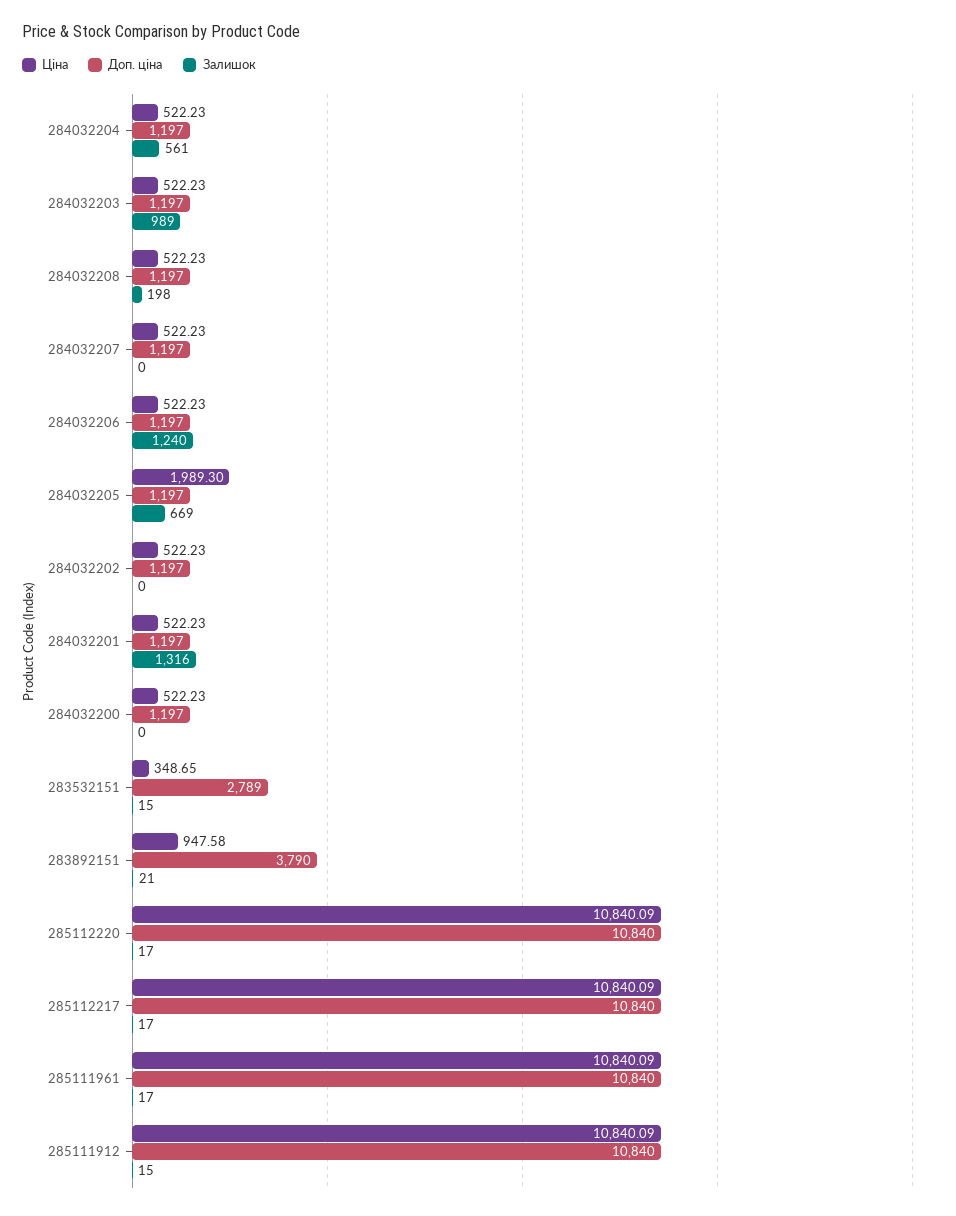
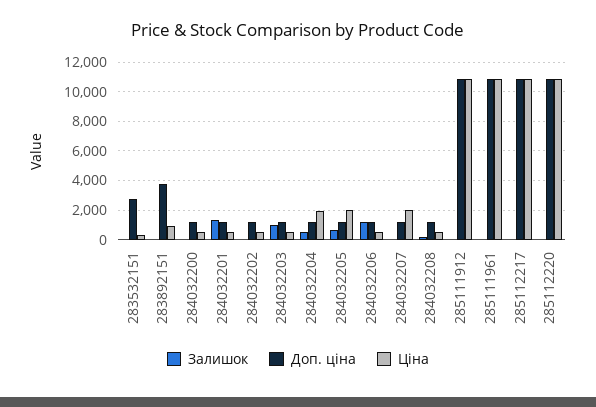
  {
    "Ціна": {
-     "284032204": 522.23,
+     "284032204": 2000,
      "284032203": 522.23,
      "284032208": 522.23,
-     "284032207": 522.23,
+     "284032207": 2000,
      "284032206": 522.23,
      "284032205": 1989.3,
      "284032202": 522.23,
      "284032201": 522.23,
      "284032200": 522.23,
      "283532151": 348.65,
      "283892151": 947.58,
      "285112220": 10840.09,
      "285112217": 10840.09,
      "285111961": 10840.09,
      "285111912": 10840.09
    },
    "Доп. ціна": {
      "284032204": 1197,
      "284032203": 1197,
      "284032208": 1197,
      "284032207": 1197,
      "284032206": 1197,
      "284032205": 1197,
      "284032202": 1197,
      "284032201": 1197,
      "284032200": 1197,
      "283532151": 2789,
      "283892151": 3790,
      "285112220": 10840,
      "285112217": 10840,
      "285111961": 10840,
      "285111912": 10840
    },
    "Залишок": {
      "284032204": 561,
      "284032203": 989,
      "284032208": 198,
      "284032207": 0,
      "284032206": 1240,
      "284032205": 669,
      "284032202": 0,
      "284032201": 1316,
      "284032200": 0,
      "283532151": 15,
      "283892151": 21,
      "285112220": 17,
      "285112217": 17,
      "285111961": 17,
      "285111912": 15
    }
  }

